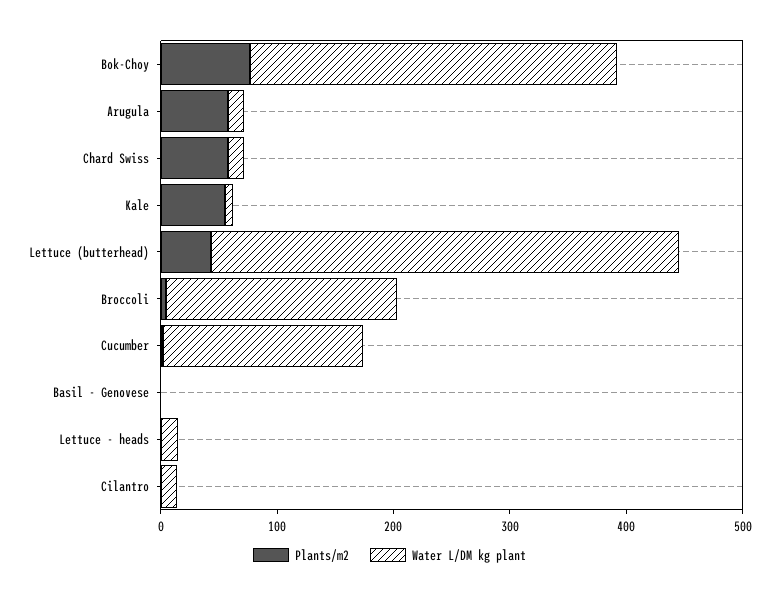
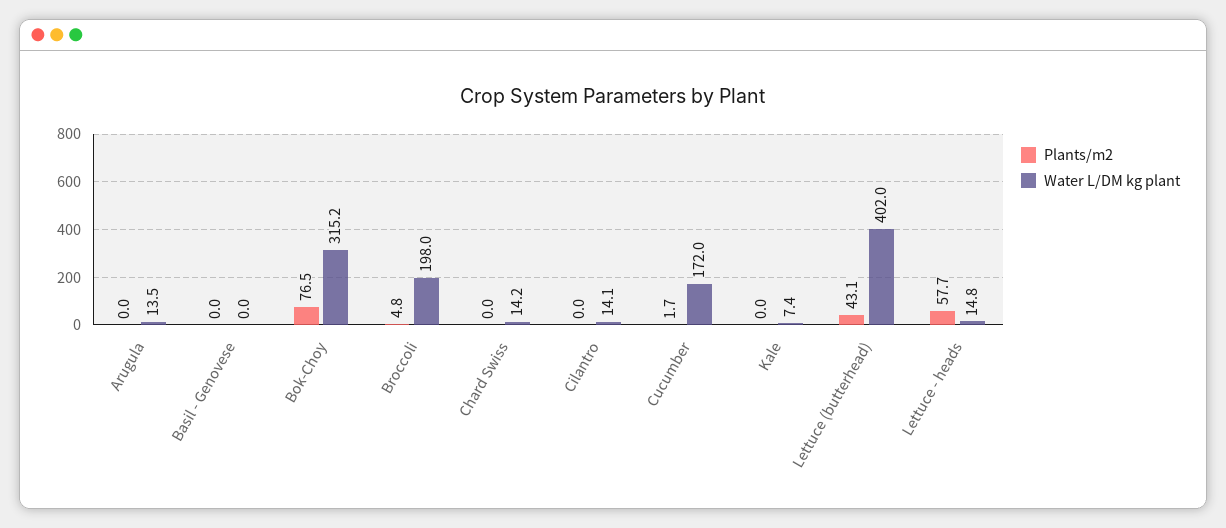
  {
    "Plants/m2": {
      "Bok-Choy": 76.5,
-     "Arugula": 60,
+     "Arugula": 0,
-     "Chard Swiss": 60,
+     "Chard Swiss": 0,
-     "Kale": 60,
+     "Kale": 0,
      "Lettuce (butterhead)": 43.1,
      "Broccoli": 4.8,
      "Cucumber": 1.7,
      "Basil - Genovese": 0,
-     "Lettuce - heads": 0,
+     "Lettuce - heads": 57.7,
      "Cilantro": 0
    },
    "Water L/DM kg plant": {
      "Bok-Choy": 315.2,
      "Arugula": 13.5,
      "Chard Swiss": 14.2,
      "Kale": 7.4,
      "Lettuce (butterhead)": 402,
      "Broccoli": 198,
      "Cucumber": 172,
      "Basil - Genovese": 0,
      "Lettuce - heads": 14.8,
      "Cilantro": 14.1
    }
  }

